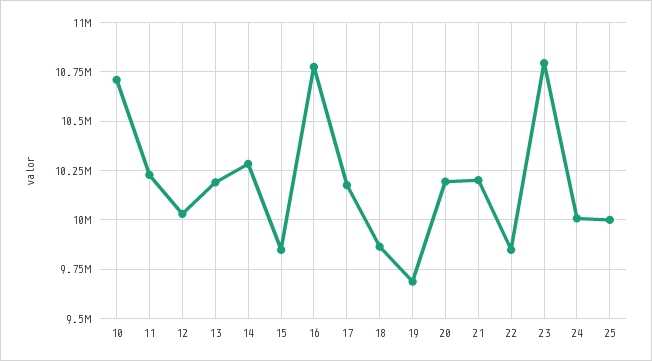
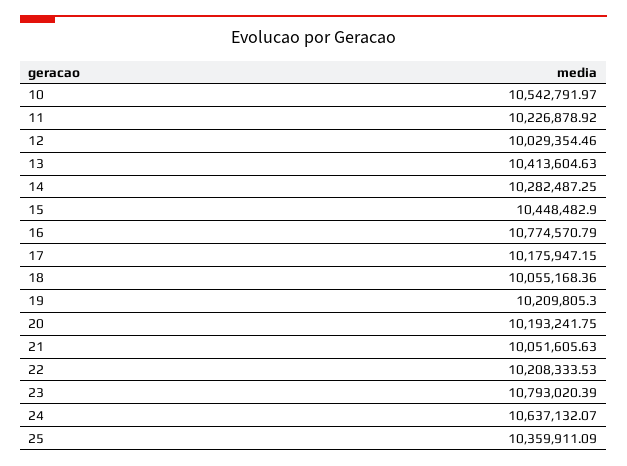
  {
-   "10": 10700000,
+   "10": 10542791.97,
    "11": 10226878.92,
    "12": 10029354.46,
-   "13": 10200000,
+   "13": 10413604.63,
    "14": 10282487.25,
-   "15": 9850000,
+   "15": 10448482.9,
    "16": 10774570.79,
    "17": 10175947.15,
-   "18": 9850000,
+   "18": 10055168.36,
-   "19": 9700000,
+   "19": 10209805.3,
    "20": 10193241.75,
-   "21": 10200000,
+   "21": 10051605.63,
-   "22": 9850000,
+   "22": 10208333.53,
    "23": 10793020.39,
-   "24": 10000000,
+   "24": 10637132.07,
-   "25": 10000000
+   "25": 10359911.09
  }

